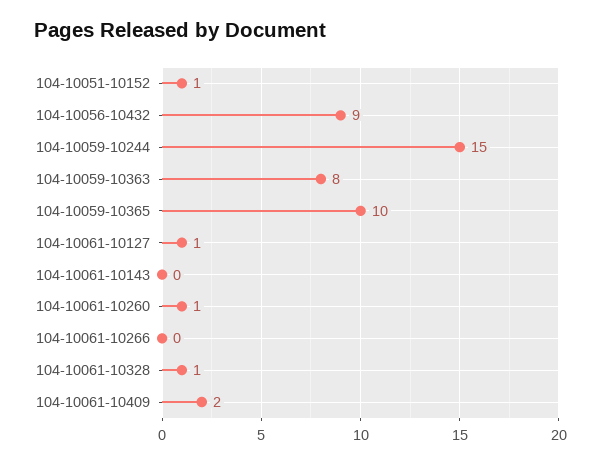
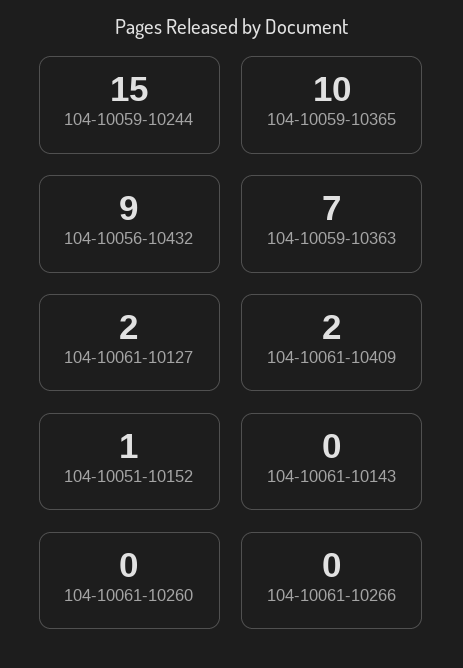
  {
    "104-10051-10152": 1,
    "104-10056-10432": 9,
    "104-10059-10244": 15,
-   "104-10059-10363": 8,
+   "104-10059-10363": 7,
    "104-10059-10365": 10,
-   "104-10061-10127": 1,
+   "104-10061-10127": 2,
    "104-10061-10143": 0,
-   "104-10061-10260": 1,
+   "104-10061-10260": 0,
    "104-10061-10266": 0,
-   "104-10061-10328": 1,
    "104-10061-10409": 2
  }

